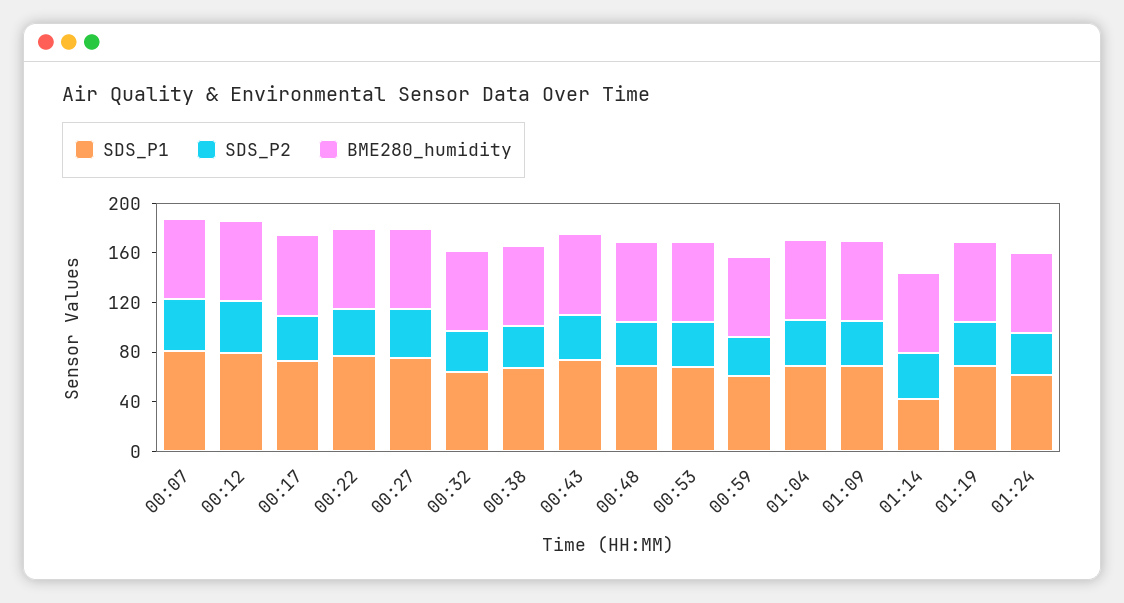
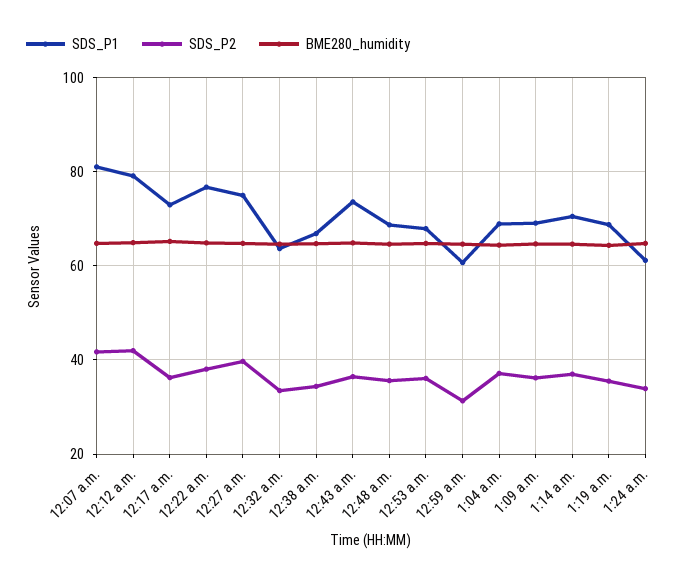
  {
    "SDS_P1": {
      "00:07": 82,
      "00:12": 80,
      "00:17": 72,
      "00:22": 76,
      "00:27": 74,
      "00:32": 64,
      "00:38": 66,
      "00:43": 74,
      "00:48": 68,
      "00:53": 68,
      "00:59": 60,
      "01:04": 68,
      "01:09": 70,
-     "01:14": 40,
+     "01:14": 70,
      "01:19": 68,
      "01:24": 62
    },
    "SDS_P2": {
      "00:07": 42,
      "00:12": 42,
      "00:17": 36,
      "00:22": 38,
      "00:27": 40,
      "00:32": 34,
      "00:38": 34,
      "00:43": 36,
      "00:48": 36,
      "00:53": 36,
      "00:59": 32,
      "01:04": 38,
      "01:09": 36,
      "01:14": 36,
      "01:19": 36,
      "01:24": 34
    },
    "BME280_humidity": {
      "00:07": 64,
      "00:12": 64,
      "00:17": 66,
      "00:22": 64,
      "00:27": 64,
      "00:32": 64,
      "00:38": 64,
      "00:43": 64,
      "00:48": 64,
      "00:53": 64,
      "00:59": 64,
      "01:04": 64,
      "01:09": 64,
      "01:14": 64,
      "01:19": 64,
      "01:24": 64
    }
  }

